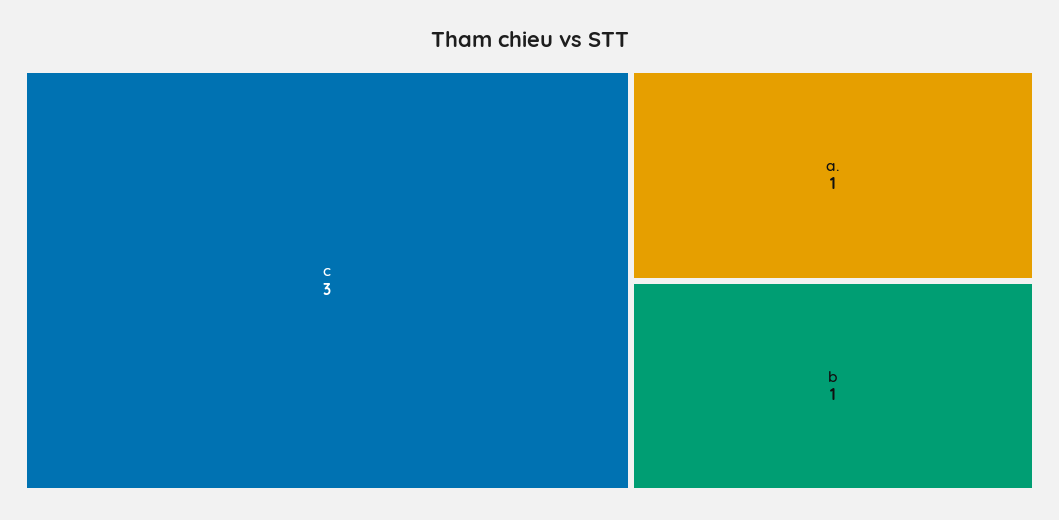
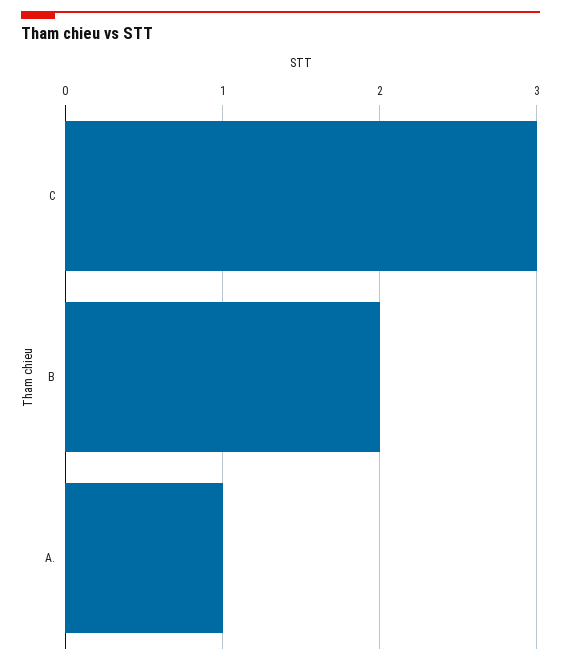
  {
    "c": 3,
    "a.": 1,
-   "b": 1
+   "b": 2
  }

